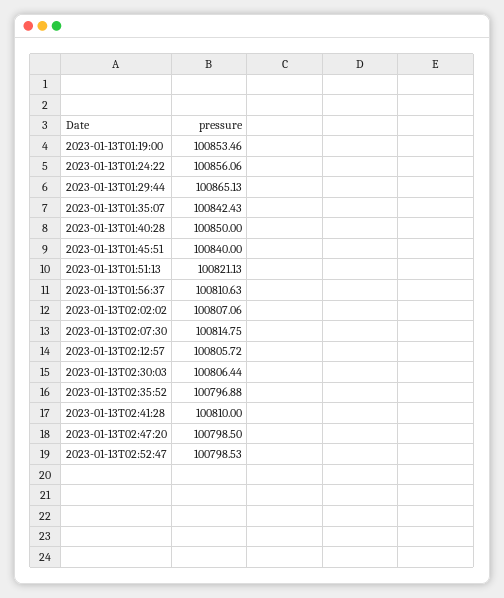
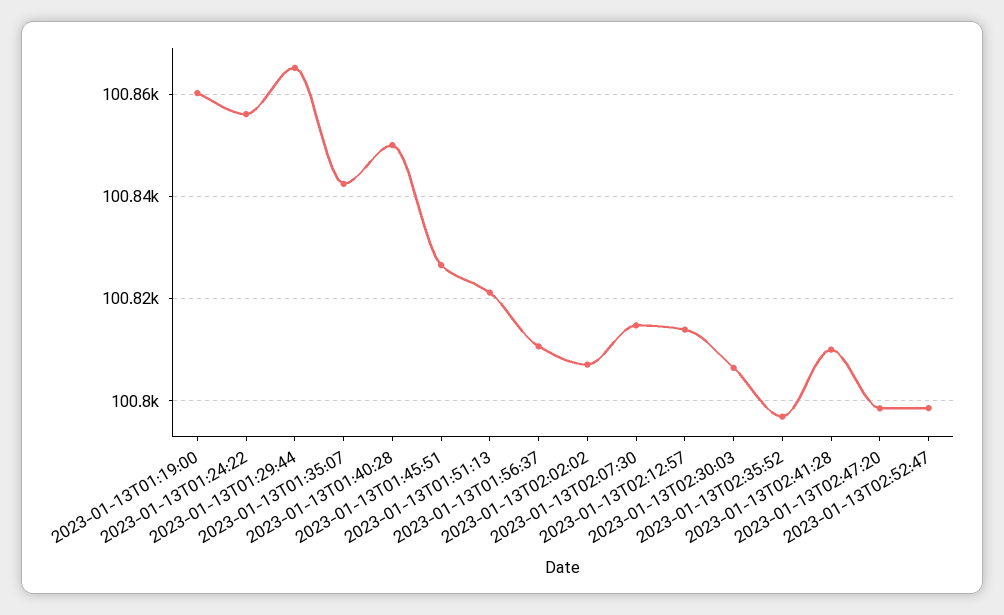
  {
-   "2023-01-13T01:19:00": 100853.46,
+   "2023-01-13T01:19:00": 100860,
    "2023-01-13T01:24:22": 100856.06,
    "2023-01-13T01:29:44": 100865.13,
    "2023-01-13T01:35:07": 100842.43,
    "2023-01-13T01:40:28": 100850,
-   "2023-01-13T01:45:51": 100840,
+   "2023-01-13T01:45:51": 100826,
    "2023-01-13T01:51:13": 100821.13,
    "2023-01-13T01:56:37": 100810.63,
    "2023-01-13T02:02:02": 100807.06,
    "2023-01-13T02:07:30": 100814.75,
-   "2023-01-13T02:12:57": 100805.72,
+   "2023-01-13T02:12:57": 100814,
    "2023-01-13T02:30:03": 100806.44,
    "2023-01-13T02:35:52": 100796.88,
    "2023-01-13T02:41:28": 100810,
    "2023-01-13T02:47:20": 100798.5,
    "2023-01-13T02:52:47": 100798.53
  }

